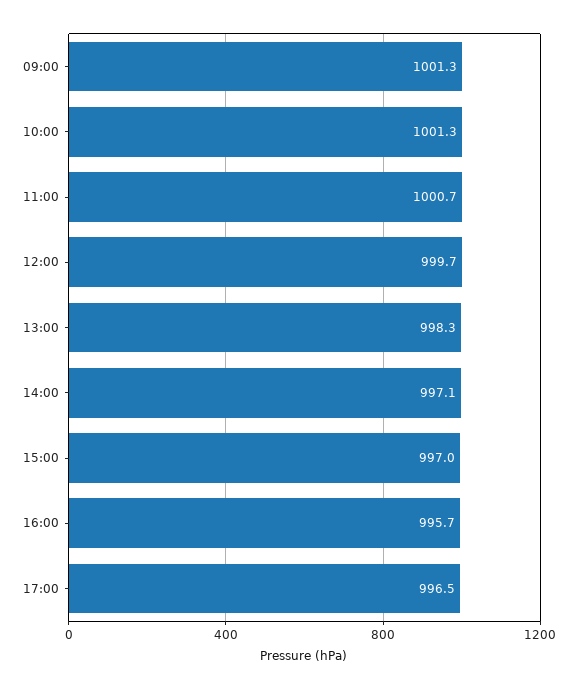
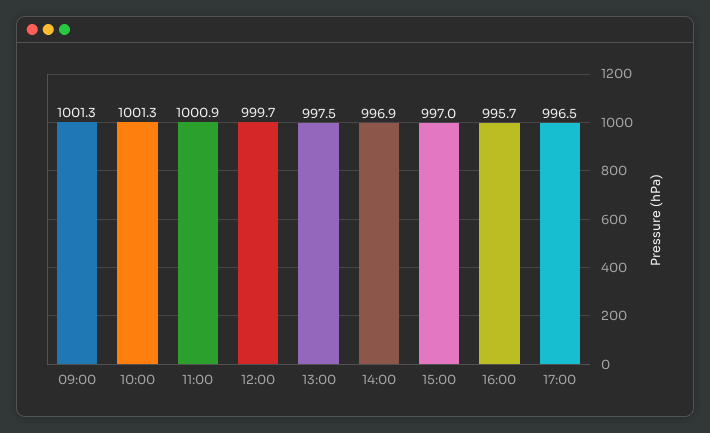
  {
    "09:00": 1001.3,
    "10:00": 1001.3,
-   "11:00": 1000.7,
+   "11:00": 1000.9,
    "12:00": 999.7,
-   "13:00": 998.3,
+   "13:00": 997.5,
-   "14:00": 997.1,
+   "14:00": 996.9,
    "15:00": 997,
    "16:00": 995.7,
    "17:00": 996.5
  }

